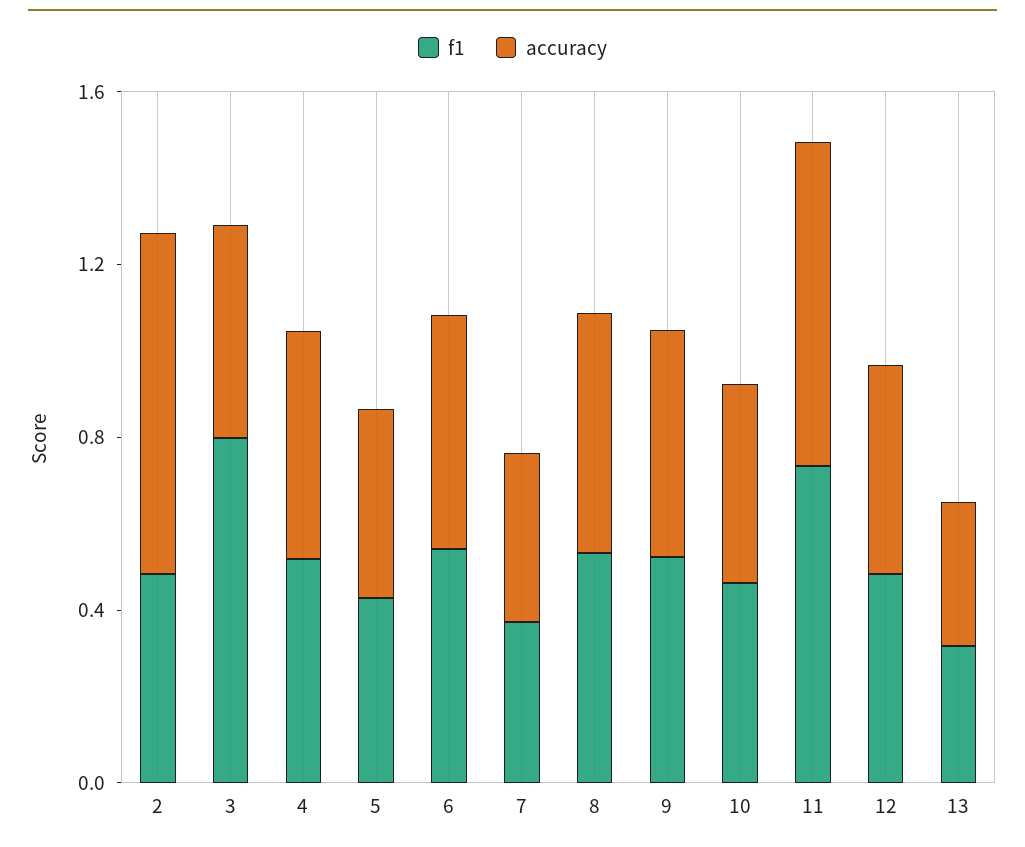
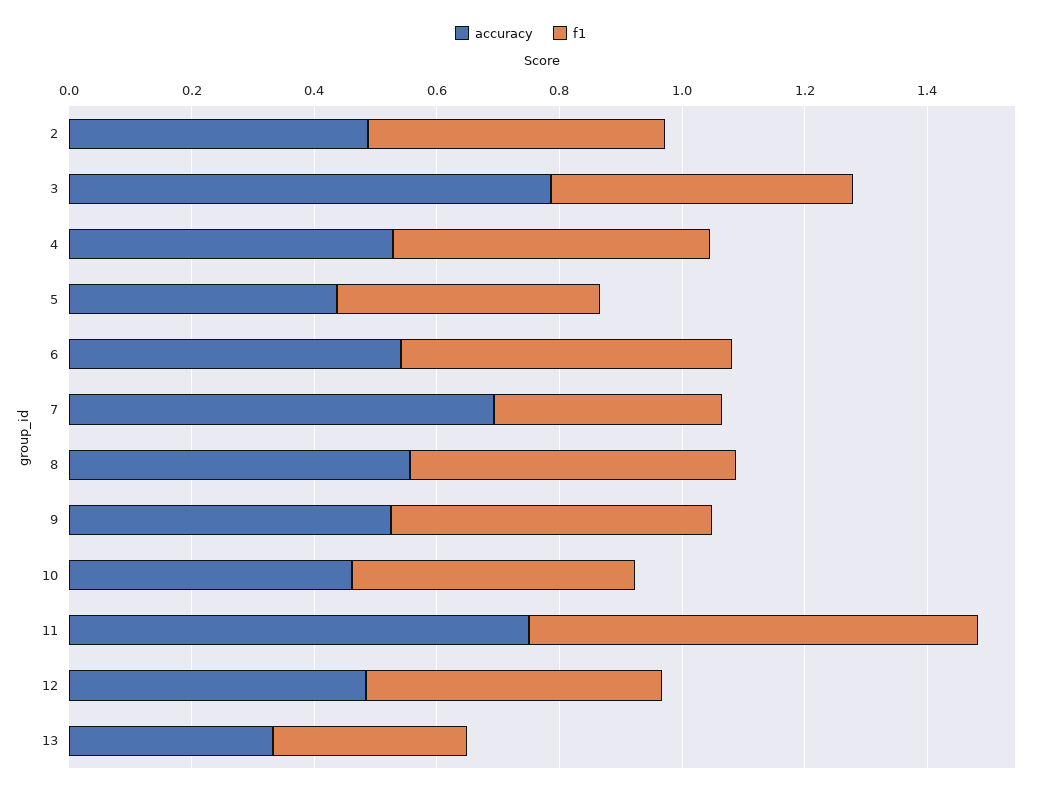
  {
    "f1": {
      "2": 0.5,
-     "3": 0.8,
+     "3": 0.5,
      "4": 0.5,
      "5": 0.45,
      "6": 0.55,
      "7": 0.35,
      "8": 0.55,
      "9": 0.5,
      "10": 0.45,
      "11": 0.75,
      "12": 0.5,
      "13": 0.3
    },
    "accuracy": {
-     "2": 0.8,
+     "2": 0.5,
-     "3": 0.5,
+     "3": 0.8,
      "4": 0.55,
      "5": 0.45,
      "6": 0.55,
-     "7": 0.4,
+     "7": 0.7,
      "8": 0.55,
      "9": 0.5,
      "10": 0.45,
      "11": 0.75,
      "12": 0.5,
      "13": 0.35
    }
  }

